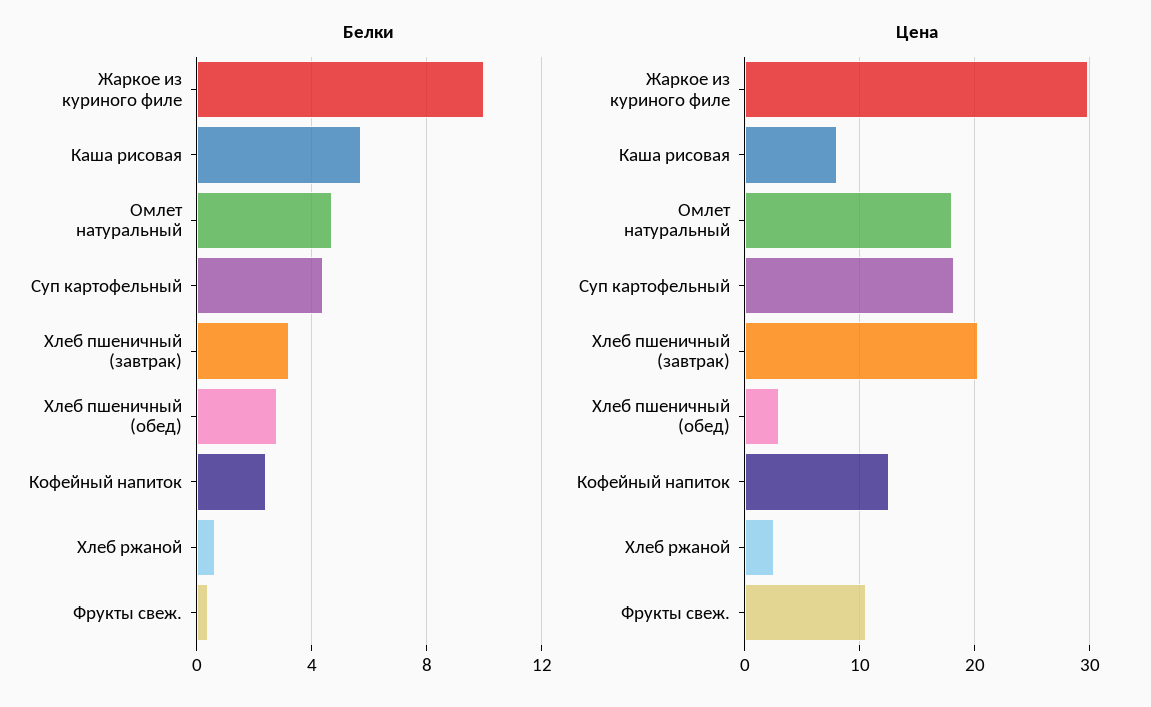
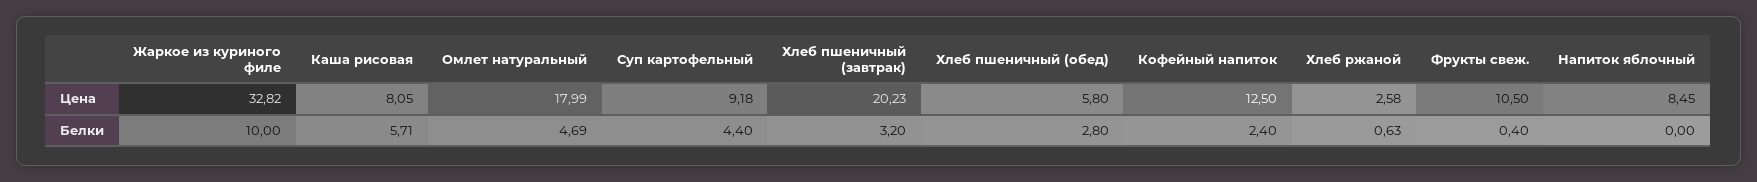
  {
    "Белки": {
      "Жаркое из куриного филе": 10,
      "Каша рисовая": 5.71,
      "Омлет натуральный": 4.69,
      "Суп картофельный": 4.4,
      "Хлеб пшеничный (завтрак)": 3.2,
      "Хлеб пшеничный (обед)": 2.8,
      "Кофейный напиток": 2.4,
      "Хлеб ржаной": 0.63,
-     "Фрукты свеж.": 0.4
+     "Фрукты свеж.": 0.4,
+     "Напиток яблочный": 0
    },
    "Цена": {
-     "Жаркое из куриного филе": 30,
+     "Жаркое из куриного филе": 32.82,
      "Каша рисовая": 8.05,
      "Омлет натуральный": 17.99,
-     "Суп картофельный": 18,
+     "Суп картофельный": 9.18,
      "Хлеб пшеничный (завтрак)": 20.23,
-     "Хлеб пшеничный (обед)": 3,
+     "Хлеб пшеничный (обед)": 5.8,
      "Кофейный напиток": 12.5,
      "Хлеб ржаной": 2.58,
-     "Фрукты свеж.": 10.5
+     "Фрукты свеж.": 10.5,
+     "Напиток яблочный": 8.45
    }
  }

